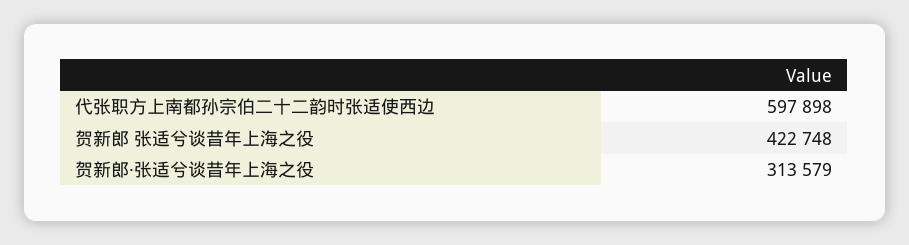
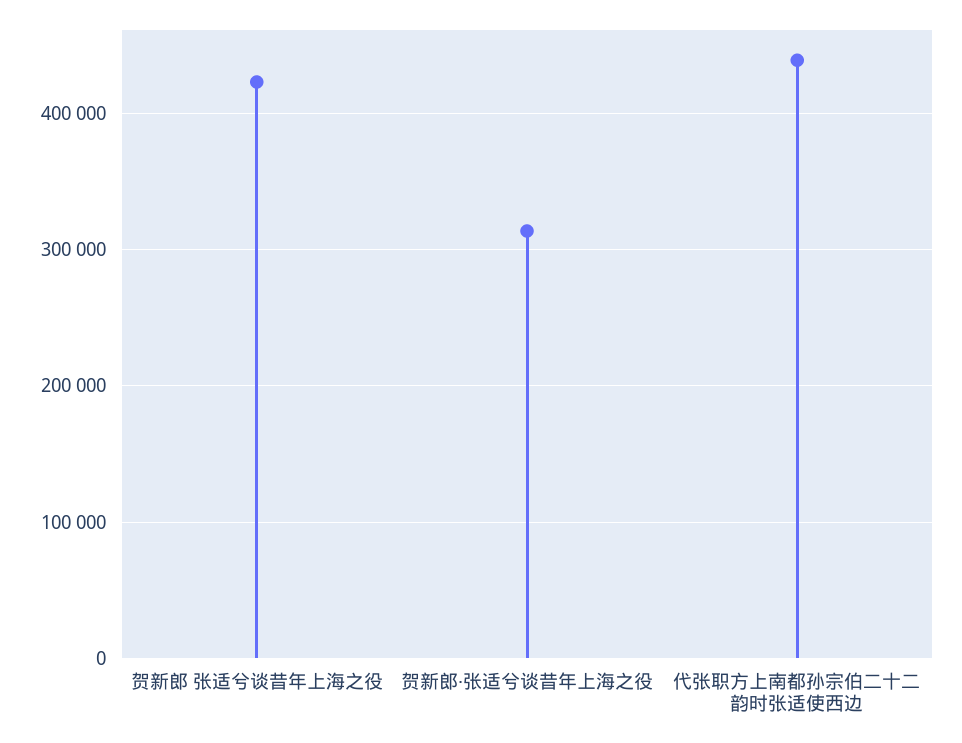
  {
-   "代张职方上南都孙宗伯二十二韵时张适使西边": 597898,
+   "代张职方上南都孙宗伯二十二韵时张适使西边": 440000,
    "贺新郎 张适兮谈昔年上海之役": 422748,
    "贺新郎·张适兮谈昔年上海之役": 313579
  }

